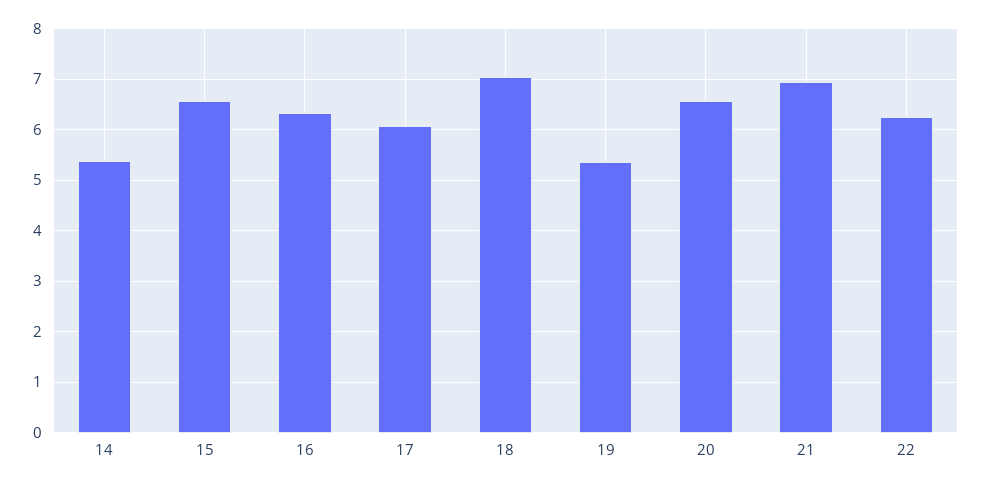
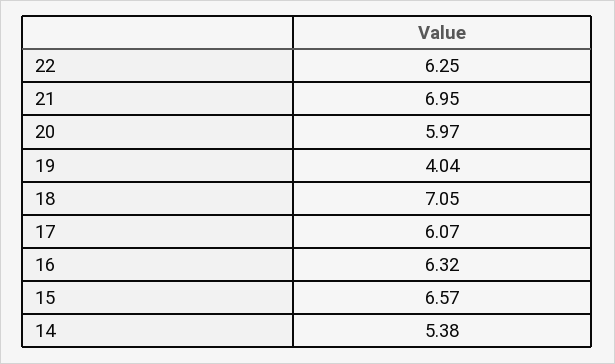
  {
    "14": 5.38,
    "15": 6.57,
    "16": 6.32,
    "17": 6.07,
    "18": 7.05,
-   "19": 5.4,
+   "19": 4.04,
-   "20": 6.6,
+   "20": 5.97,
    "21": 6.95,
    "22": 6.25
  }

